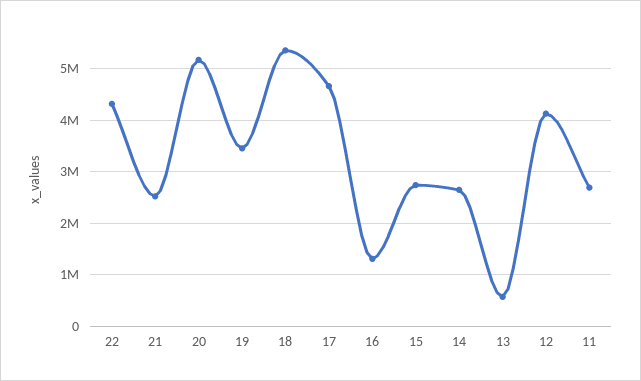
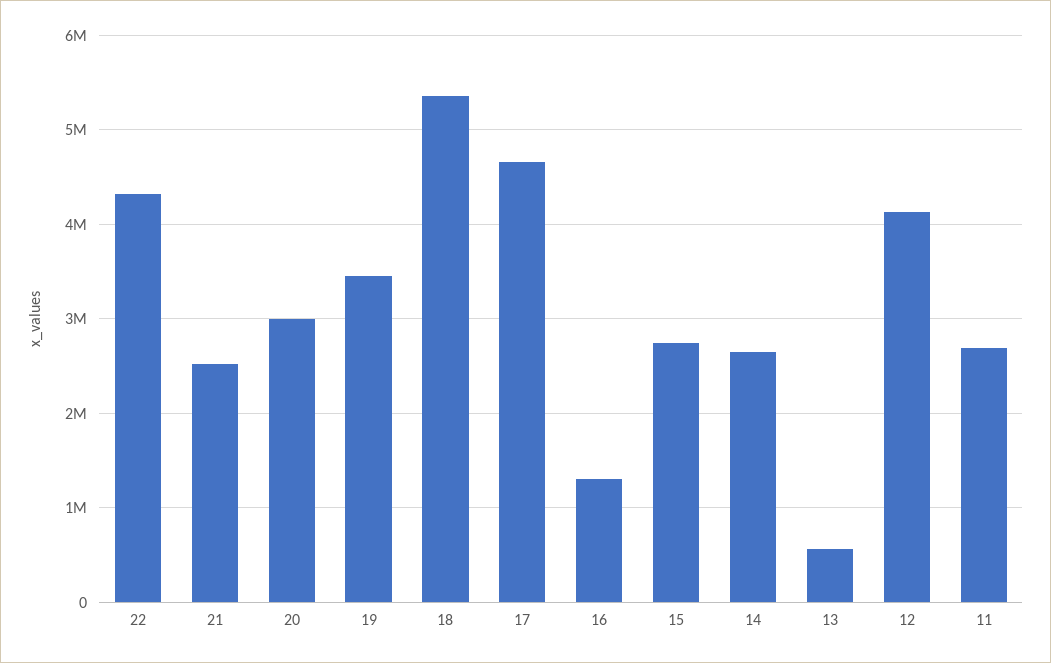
  {
    "22": 4300000,
    "21": 2500000,
-   "20": 5200000,
+   "20": 3000000,
    "19": 3500000,
    "18": 5400000,
    "17": 4700000,
    "16": 1300000,
    "15": 2700000,
    "14": 2600000,
    "13": 600000,
    "12": 4100000,
    "11": 2700000
  }

